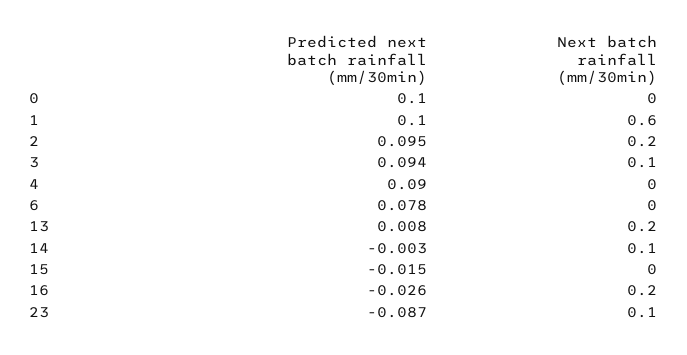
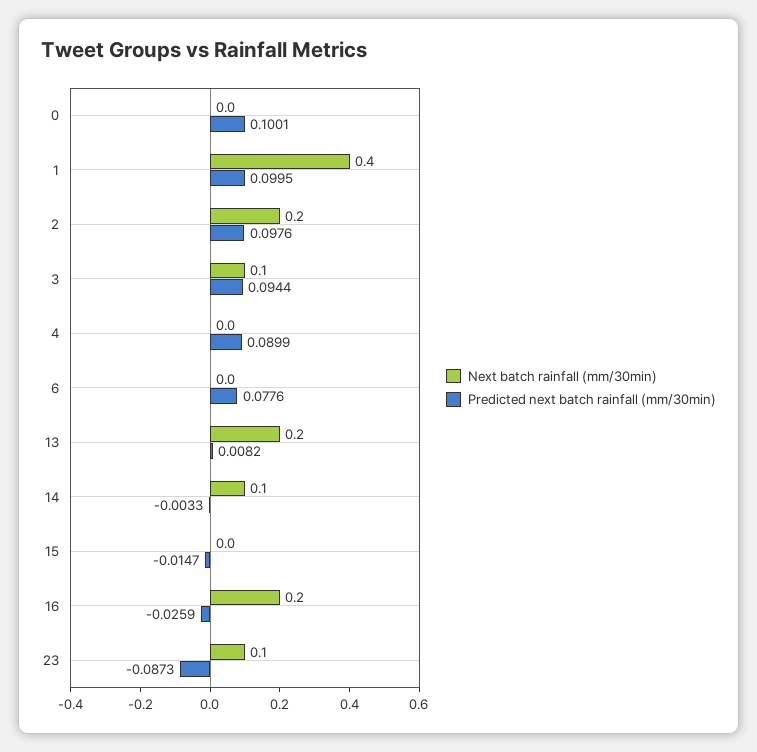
  {
    "Predicted next batch rainfall (mm/30min)": {
      "0": 0.1001,
      "1": 0.0995,
-     "2": 0.095,
+     "2": 0.0976,
      "3": 0.0944,
      "4": 0.0899,
      "6": 0.0776,
      "13": 0.0082,
      "14": -0.0033,
      "15": -0.0147,
      "16": -0.0259,
      "23": -0.0873
    },
    "Next batch rainfall (mm/30min)": {
      "0": 0,
-     "1": 0.6,
+     "1": 0.4,
      "2": 0.2,
      "3": 0.1,
      "4": 0,
      "6": 0,
      "13": 0.2,
      "14": 0.1,
      "15": 0,
      "16": 0.2,
      "23": 0.1
    }
  }

